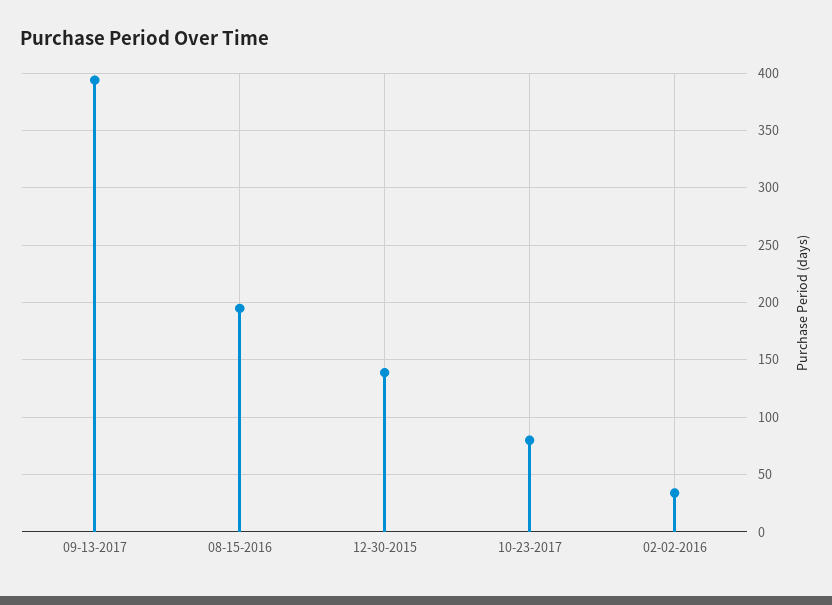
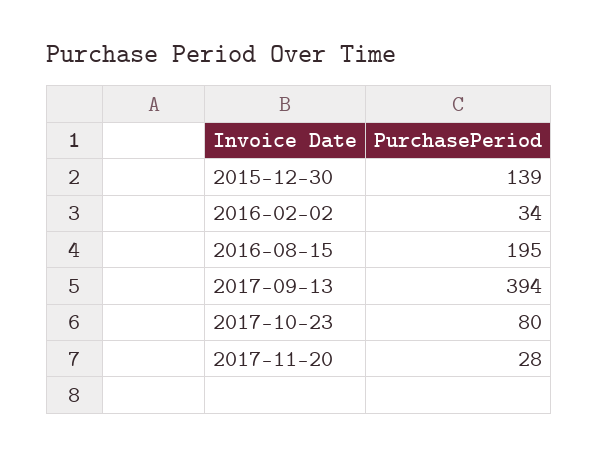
  {
    "09-13-2017": 394,
    "08-15-2016": 195,
    "12-30-2015": 139,
    "10-23-2017": 80,
-   "02-02-2016": 34
+   "02-02-2016": 34,
+   "2017-11-20": 28
  }

